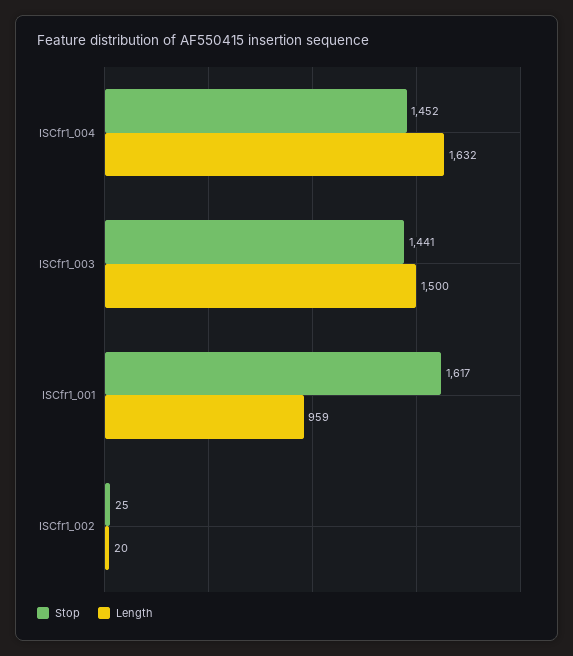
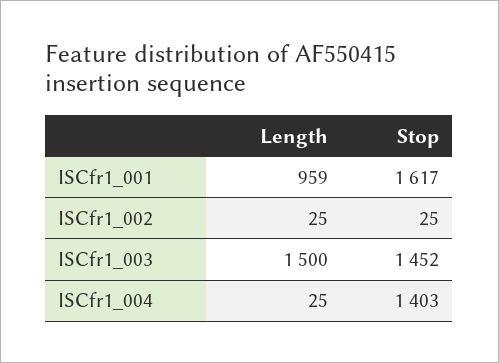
  {
    "Stop": {
-     "ISCfr1_004": 1452,
+     "ISCfr1_004": 1403,
-     "ISCfr1_003": 1441,
+     "ISCfr1_003": 1452,
      "ISCfr1_001": 1617,
      "ISCfr1_002": 25
    },
    "Length": {
-     "ISCfr1_004": 1632,
+     "ISCfr1_004": 25,
      "ISCfr1_003": 1500,
      "ISCfr1_001": 959,
-     "ISCfr1_002": 20
+     "ISCfr1_002": 25
    }
  }

